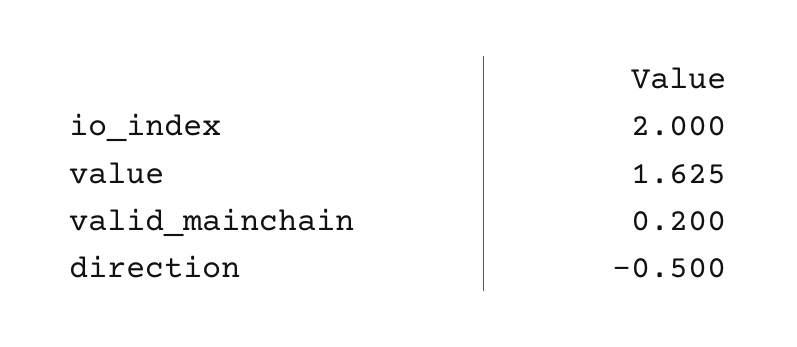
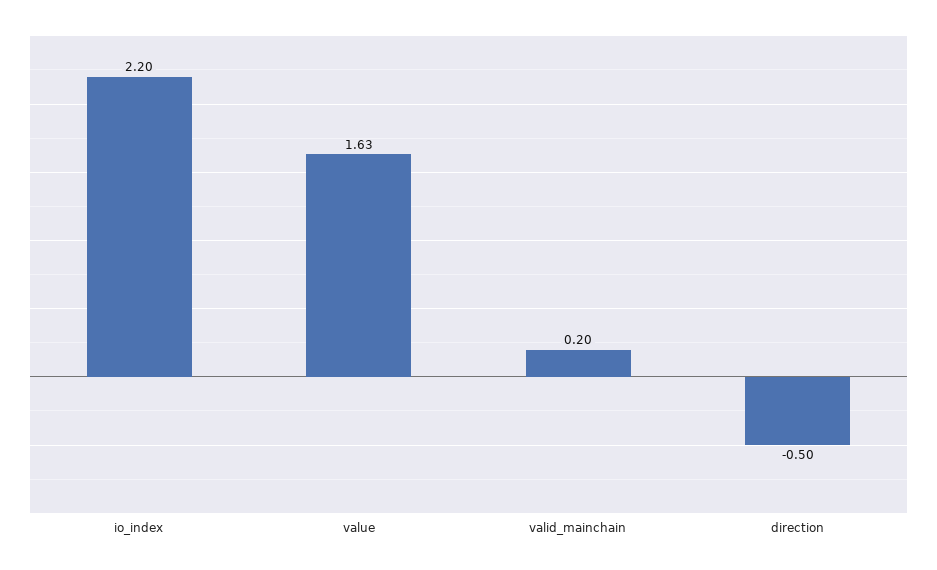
  {
-   "io_index": 2,
+   "io_index": 2.2,
    "value": 1.625,
    "valid_mainchain": 0.2,
    "direction": -0.5
  }

